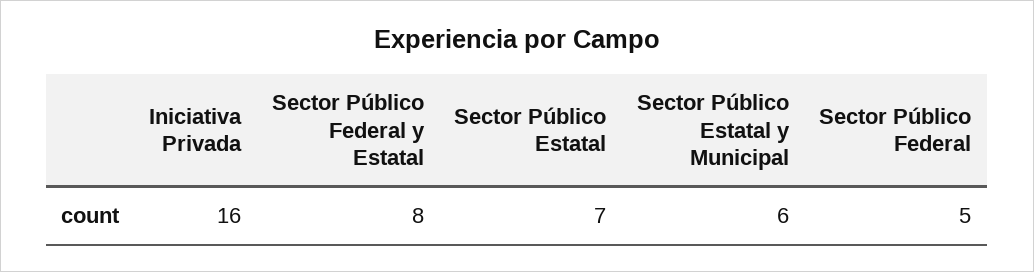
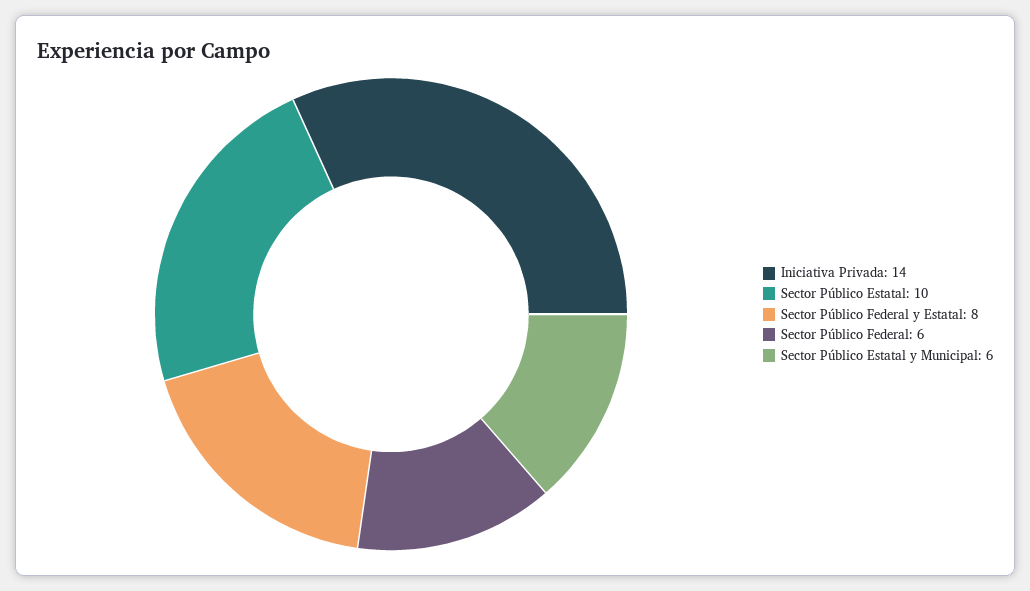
  {
-   "Iniciativa Privada": 16,
+   "Iniciativa Privada": 14,
    "Sector Público Federal y Estatal": 8,
-   "Sector Público Estatal": 7,
+   "Sector Público Estatal": 10,
    "Sector Público Estatal y Municipal": 6,
-   "Sector Público Federal": 5
+   "Sector Público Federal": 6
  }

